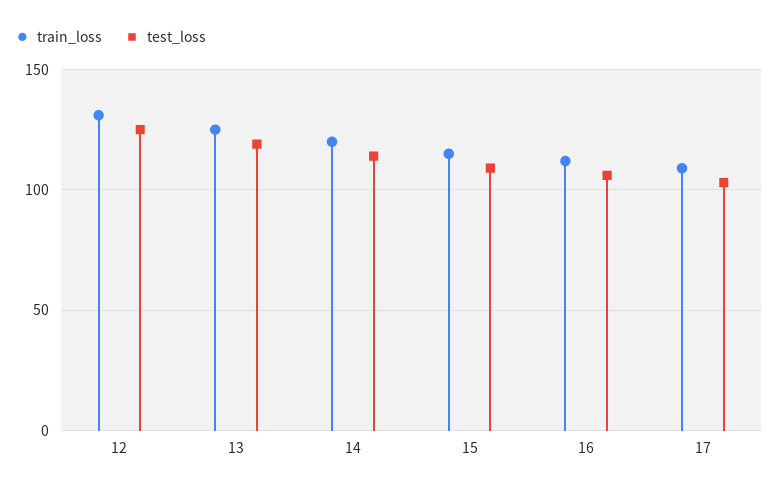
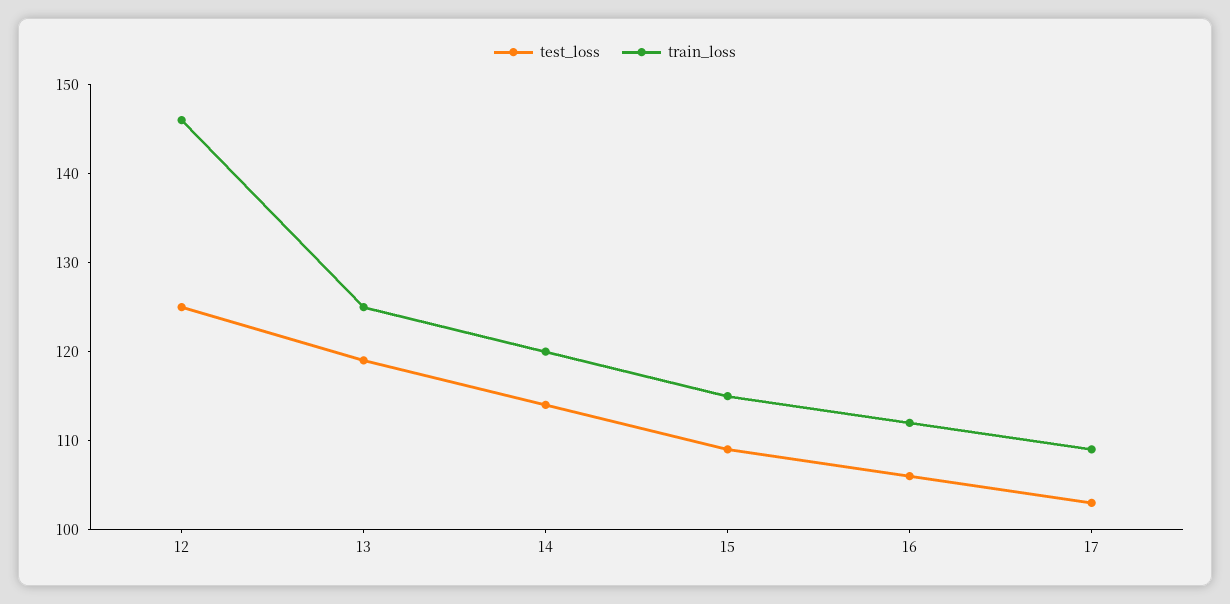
  {
    "train_loss": {
-     "12": 130,
+     "12": 146,
      "13": 125,
      "14": 120,
      "15": 115,
      "16": 112,
      "17": 109
    },
    "test_loss": {
      "12": 125,
      "13": 119,
      "14": 114,
      "15": 109,
      "16": 106,
      "17": 103
    }
  }

